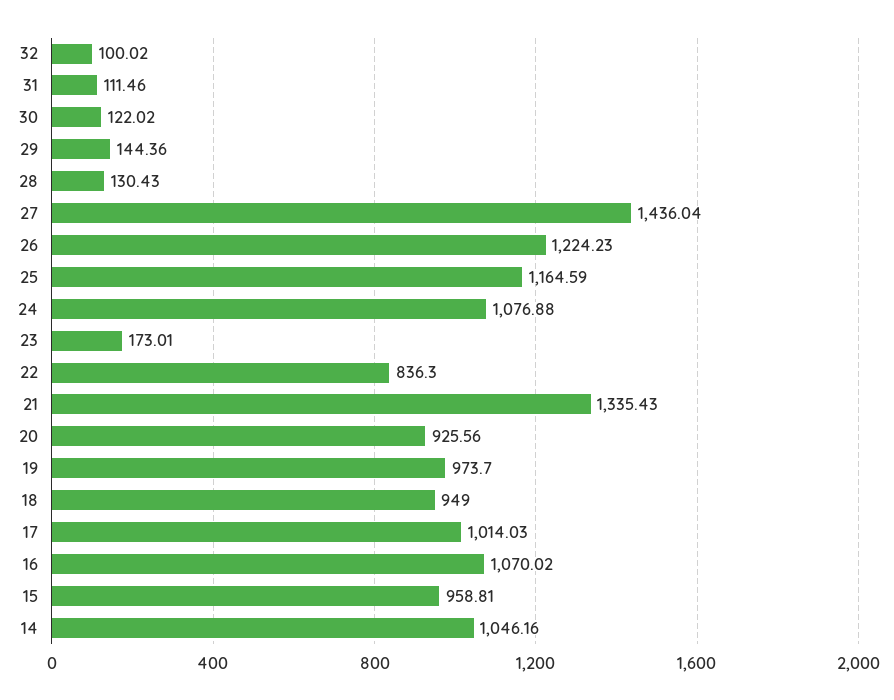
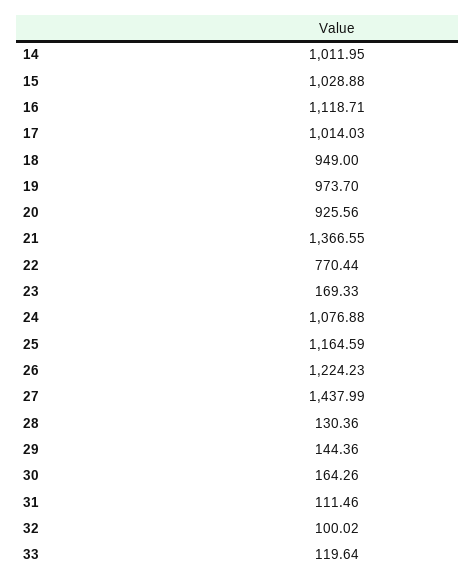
  {
    "32": 100.02,
    "31": 111.46,
-   "30": 122.02,
+   "30": 164.26,
    "29": 144.36,
-   "28": 130.43,
+   "28": 130.36,
-   "27": 1436.04,
+   "27": 1437.99,
    "26": 1224.23,
    "25": 1164.59,
    "24": 1076.88,
-   "23": 173.01,
+   "23": 169.33,
-   "22": 836.3,
+   "22": 770.44,
-   "21": 1335.43,
+   "21": 1366.55,
    "20": 925.56,
    "19": 973.7,
    "18": 949,
    "17": 1014.03,
-   "16": 1070.02,
+   "16": 1118.71,
-   "15": 958.81,
+   "15": 1028.88,
-   "14": 1046.16
+   "14": 1011.95,
+   "33": 119.64
  }

